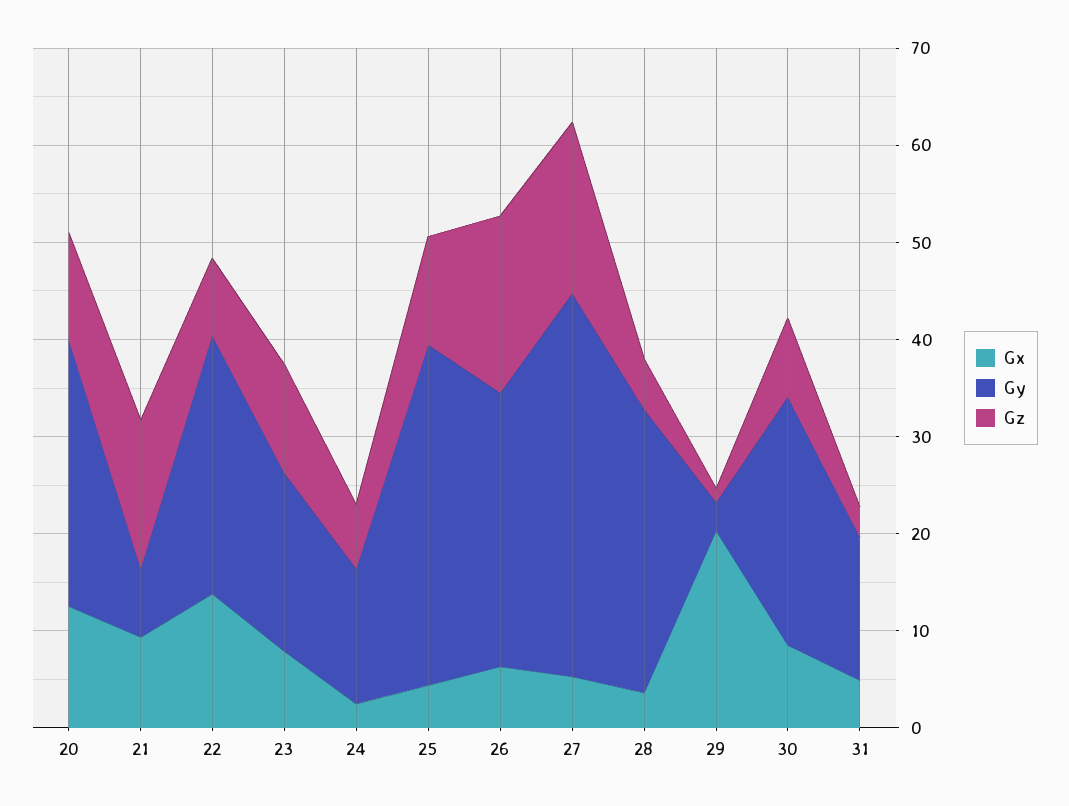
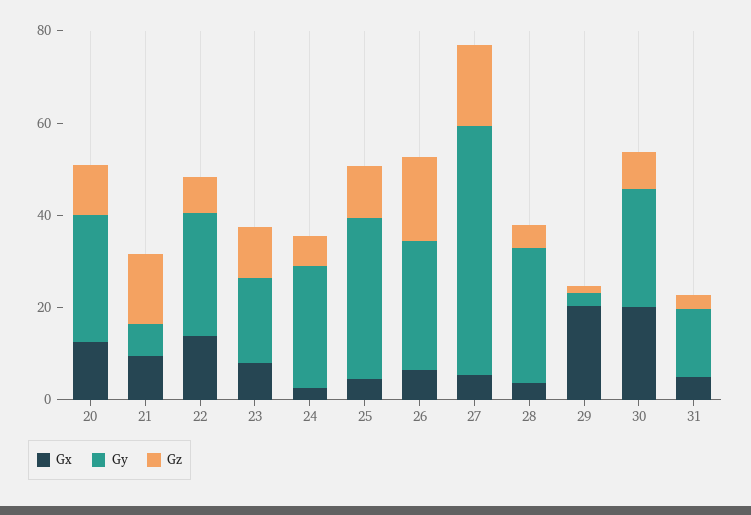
  {
    "Gx": {
      "20": 12,
      "21": 10,
      "22": 14,
      "23": 8,
      "24": 2,
      "25": 4,
      "26": 6,
      "27": 6,
      "28": 4,
      "29": 20,
-     "30": 8,
+     "30": 20,
      "31": 4
    },
    "Gy": {
      "20": 28,
      "21": 8,
      "22": 26,
      "23": 18,
-     "24": 14,
+     "24": 25,
      "25": 36,
      "26": 28,
-     "27": 40,
+     "27": 55,
      "28": 30,
      "29": 2,
      "30": 26,
      "31": 14
    },
    "Gz": {
      "20": 10,
      "21": 16,
      "22": 8,
      "23": 12,
      "24": 6,
      "25": 12,
      "26": 18,
      "27": 18,
      "28": 6,
      "29": 2,
      "30": 8,
      "31": 4
    }
  }

